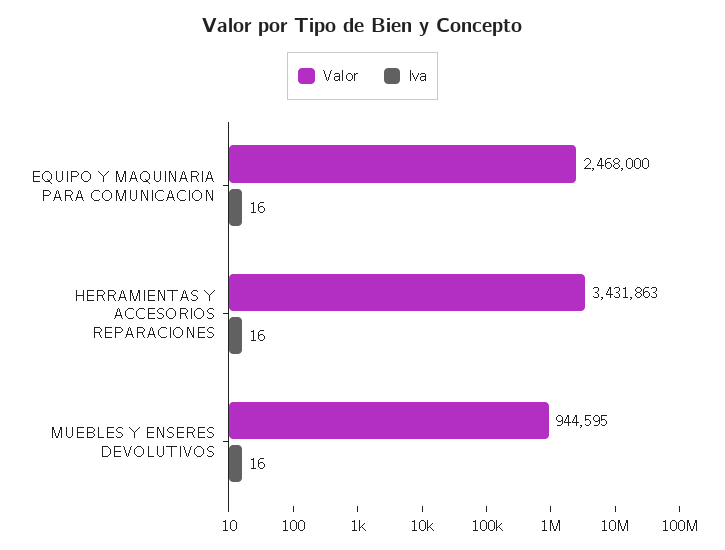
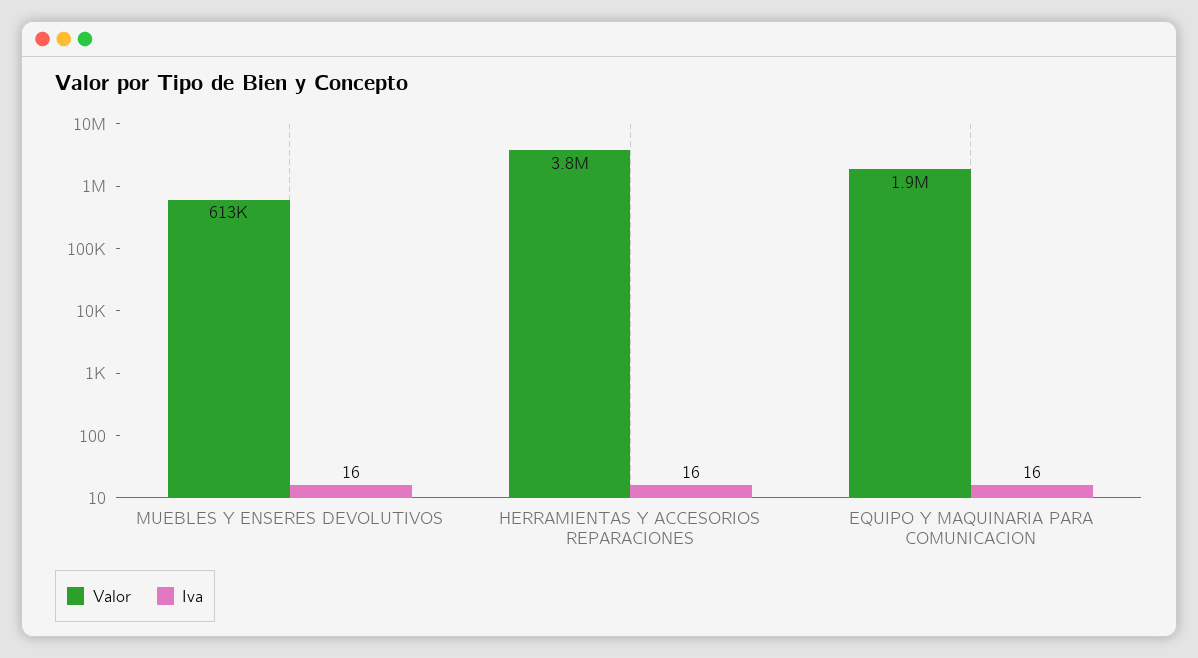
  {
    "Valor": {
-     "EQUIPO Y MAQUINARIA PARA COMUNICACION": 2468000,
+     "EQUIPO Y MAQUINARIA PARA COMUNICACION": 1900000,
-     "HERRAMIENTAS Y ACCESORIOS REPARACIONES": 3431863,
+     "HERRAMIENTAS Y ACCESORIOS REPARACIONES": 3800000,
-     "MUEBLES Y ENSERES DEVOLUTIVOS": 944595
+     "MUEBLES Y ENSERES DEVOLUTIVOS": 613000
    },
    "Iva": {
      "EQUIPO Y MAQUINARIA PARA COMUNICACION": 16,
      "HERRAMIENTAS Y ACCESORIOS REPARACIONES": 16,
      "MUEBLES Y ENSERES DEVOLUTIVOS": 16
    }
  }

